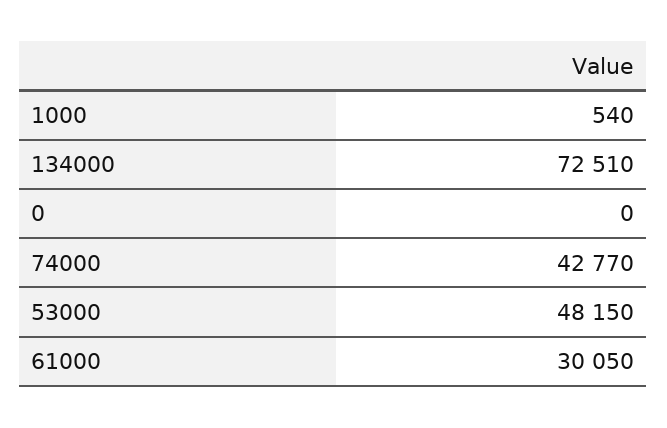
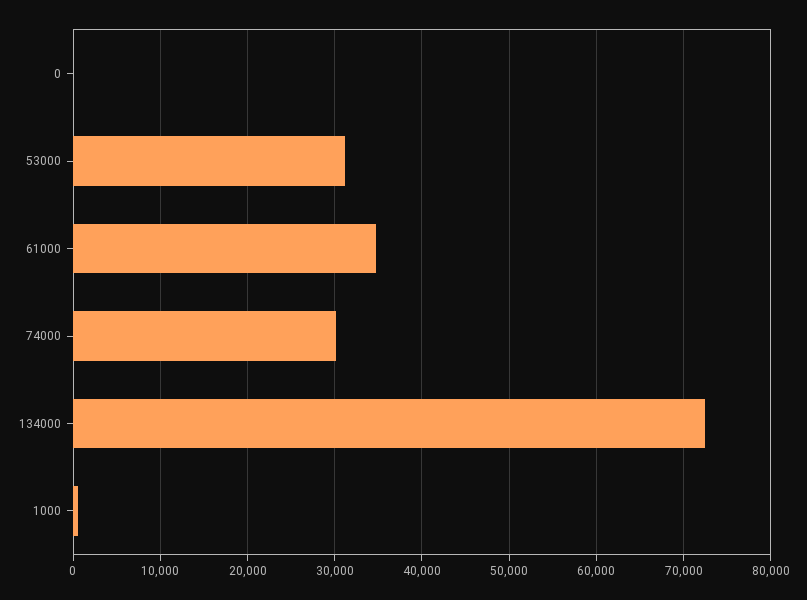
  {
    "1000": 540,
    "134000": 72510,
    "0": 0,
-   "74000": 42770,
+   "74000": 30000,
-   "53000": 48150,
+   "53000": 31000,
-   "61000": 30050
+   "61000": 35000
  }

